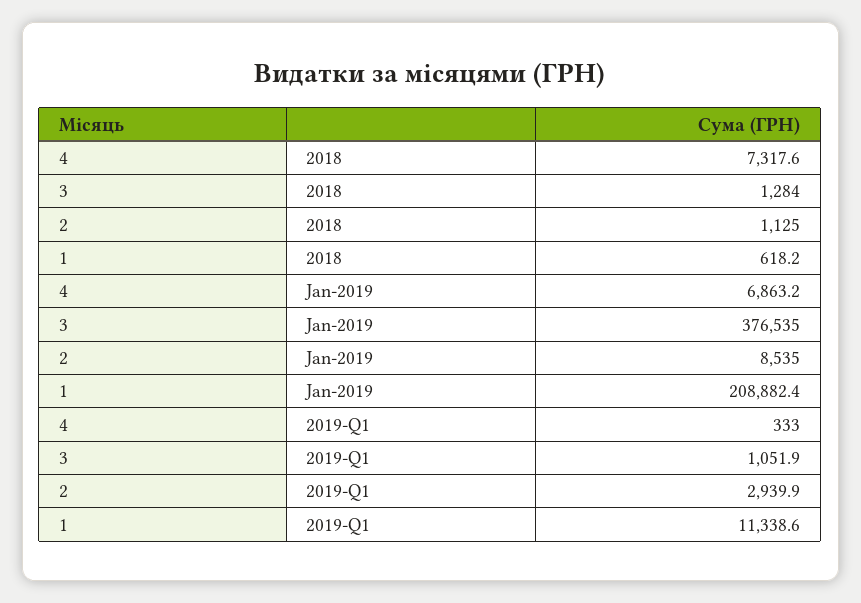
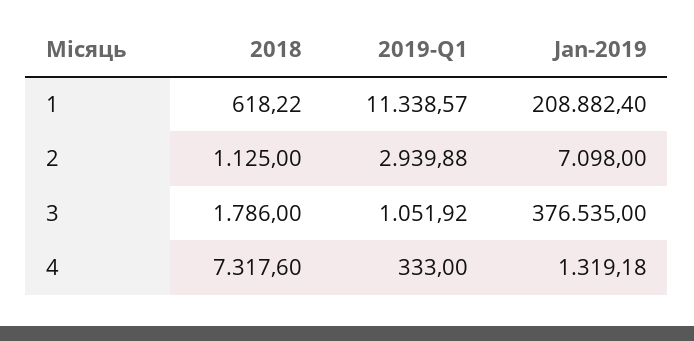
  {
    "4": {
      "2018": 7317.6,
-     "Jan-2019": 6863.2,
+     "Jan-2019": 1319.18,
      "2019-Q1": 333
    },
    "3": {
-     "2018": 1284,
+     "2018": 1786,
      "Jan-2019": 376535,
      "2019-Q1": 1051.92
    },
    "2": {
      "2018": 1125,
-     "Jan-2019": 8535,
+     "Jan-2019": 7098,
      "2019-Q1": 2939.88
    },
    "1": {
      "2018": 618.22,
      "Jan-2019": 208882.4,
      "2019-Q1": 11338.57
    }
  }

